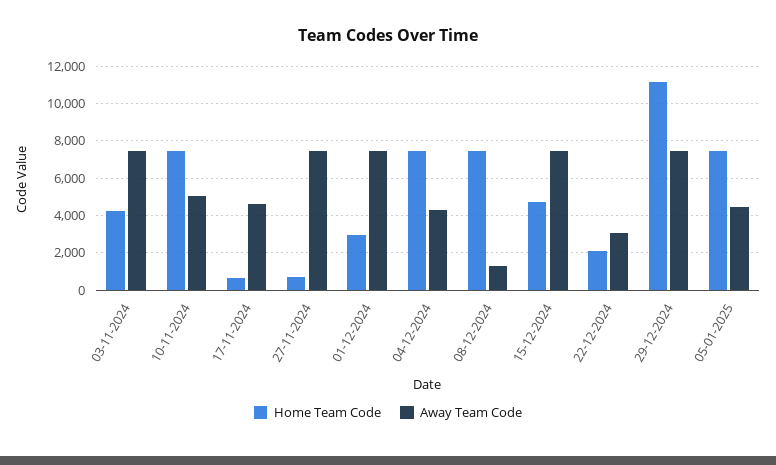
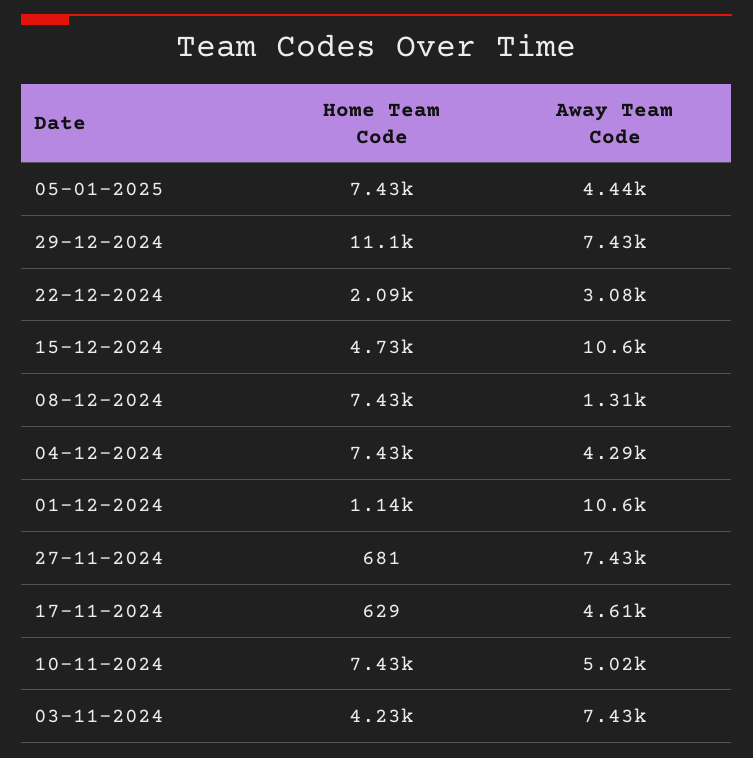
  {
    "Home Team Code": {
      "03-11-2024": 4230,
      "10-11-2024": 7430,
      "17-11-2024": 629,
      "27-11-2024": 681,
-     "01-12-2024": 3000,
+     "01-12-2024": 1140,
      "04-12-2024": 7430,
      "08-12-2024": 7430,
      "15-12-2024": 4730,
      "22-12-2024": 2090,
      "29-12-2024": 11100,
      "05-01-2025": 7430
    },
    "Away Team Code": {
      "03-11-2024": 7430,
      "10-11-2024": 5020,
      "17-11-2024": 4610,
      "27-11-2024": 7430,
-     "01-12-2024": 7500,
+     "01-12-2024": 10600,
      "04-12-2024": 4290,
      "08-12-2024": 1310,
-     "15-12-2024": 7500,
+     "15-12-2024": 10600,
      "22-12-2024": 3080,
      "29-12-2024": 7430,
      "05-01-2025": 4440
    }
  }

